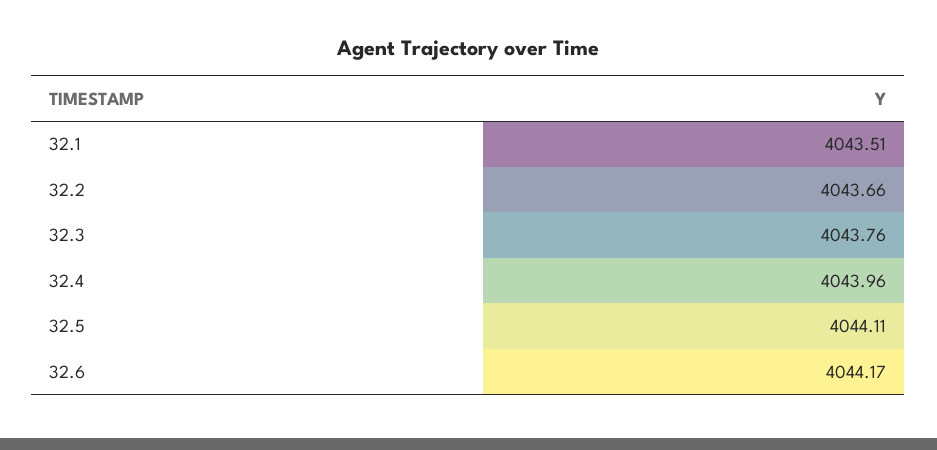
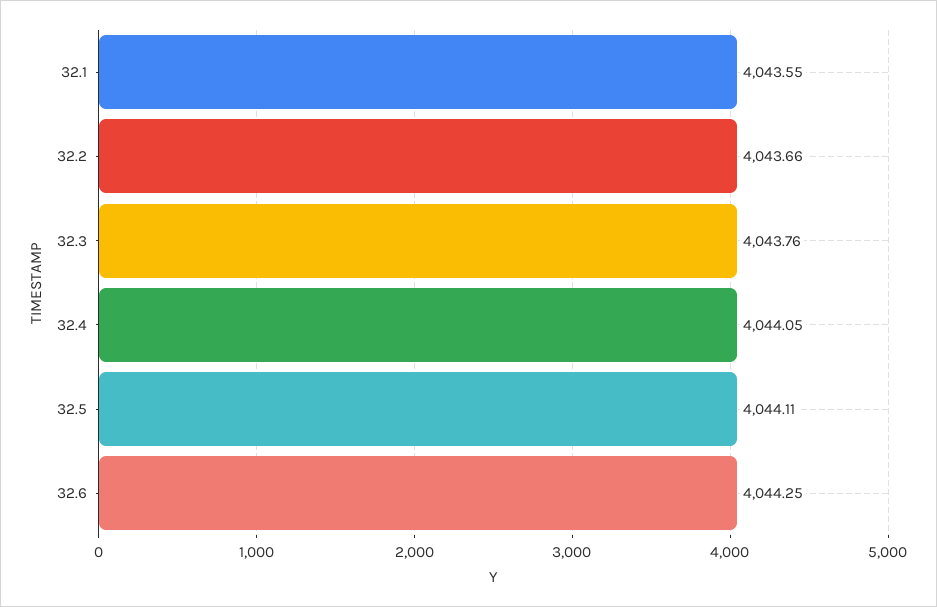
  {
-   "32.1": 4043.51,
+   "32.1": 4043.55,
    "32.2": 4043.66,
    "32.3": 4043.76,
-   "32.4": 4043.96,
+   "32.4": 4044.05,
    "32.5": 4044.11,
-   "32.6": 4044.17
+   "32.6": 4044.25
  }

